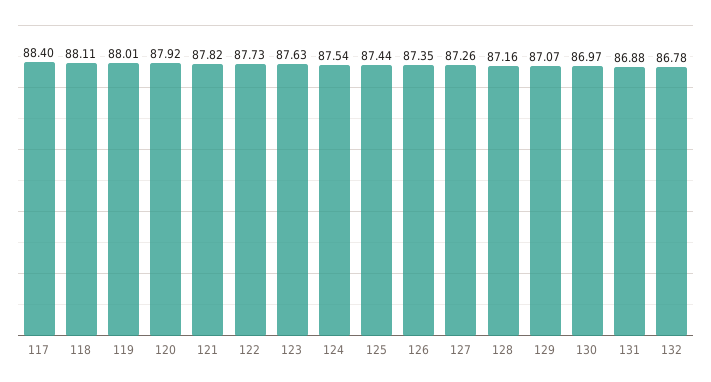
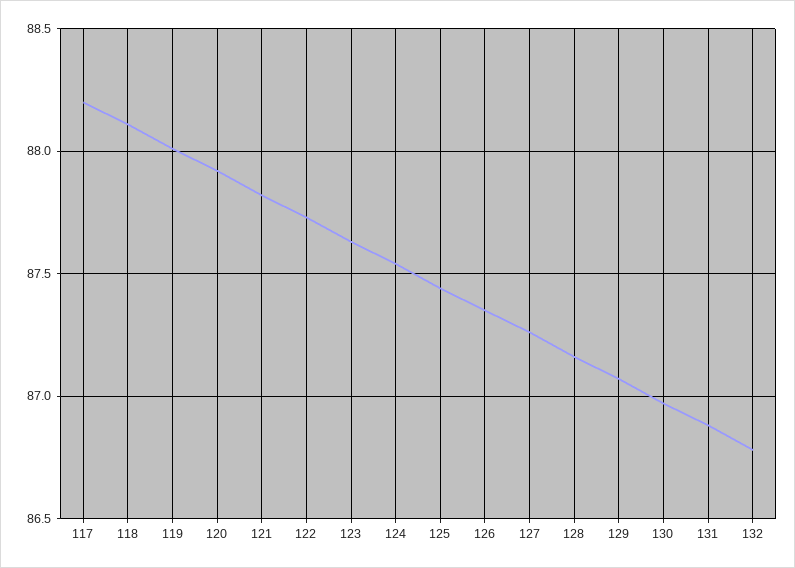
  {
-   "117": 88.4,
+   "117": 88.2,
    "118": 88.11,
    "119": 88.01,
    "120": 87.92,
    "121": 87.82,
    "122": 87.73,
    "123": 87.63,
    "124": 87.54,
    "125": 87.44,
    "126": 87.35,
    "127": 87.26,
    "128": 87.16,
    "129": 87.07,
    "130": 86.97,
    "131": 86.88,
    "132": 86.78
  }

